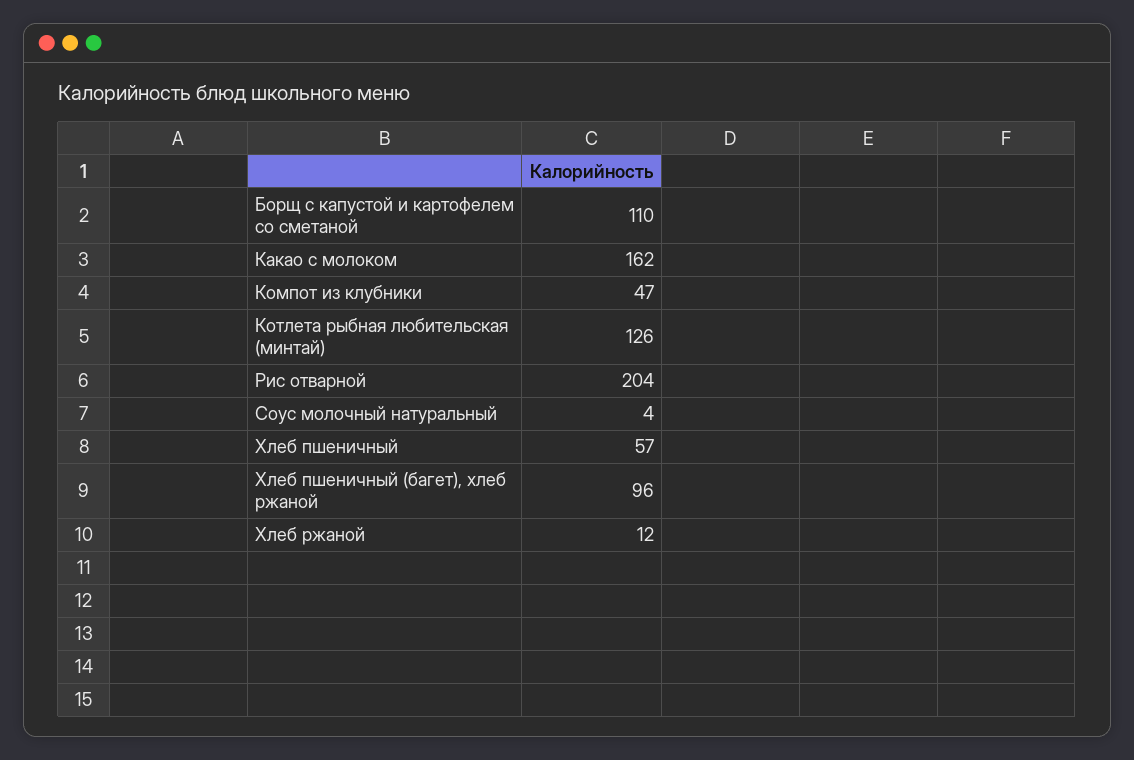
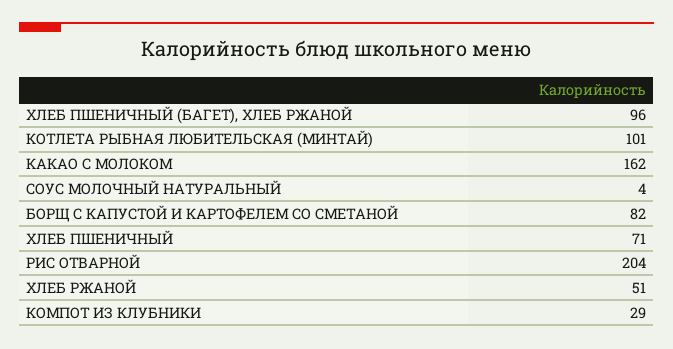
  {
-   "Борщ с капустой и картофелем со сметаной": 110,
+   "Борщ с капустой и картофелем со сметаной": 82,
    "Какао с молоком": 162,
-   "Компот из клубники": 47,
+   "Компот из клубники": 29,
-   "Котлета рыбная любительская (минтай)": 126,
+   "Котлета рыбная любительская (минтай)": 101,
    "Рис отварной": 204,
    "Соус молочный натуральный": 4,
-   "Хлеб пшеничный": 57,
+   "Хлеб пшеничный": 71,
    "Хлеб пшеничный (багет), хлеб ржаной": 96,
-   "Хлеб ржаной": 12
+   "Хлеб ржаной": 51
  }

